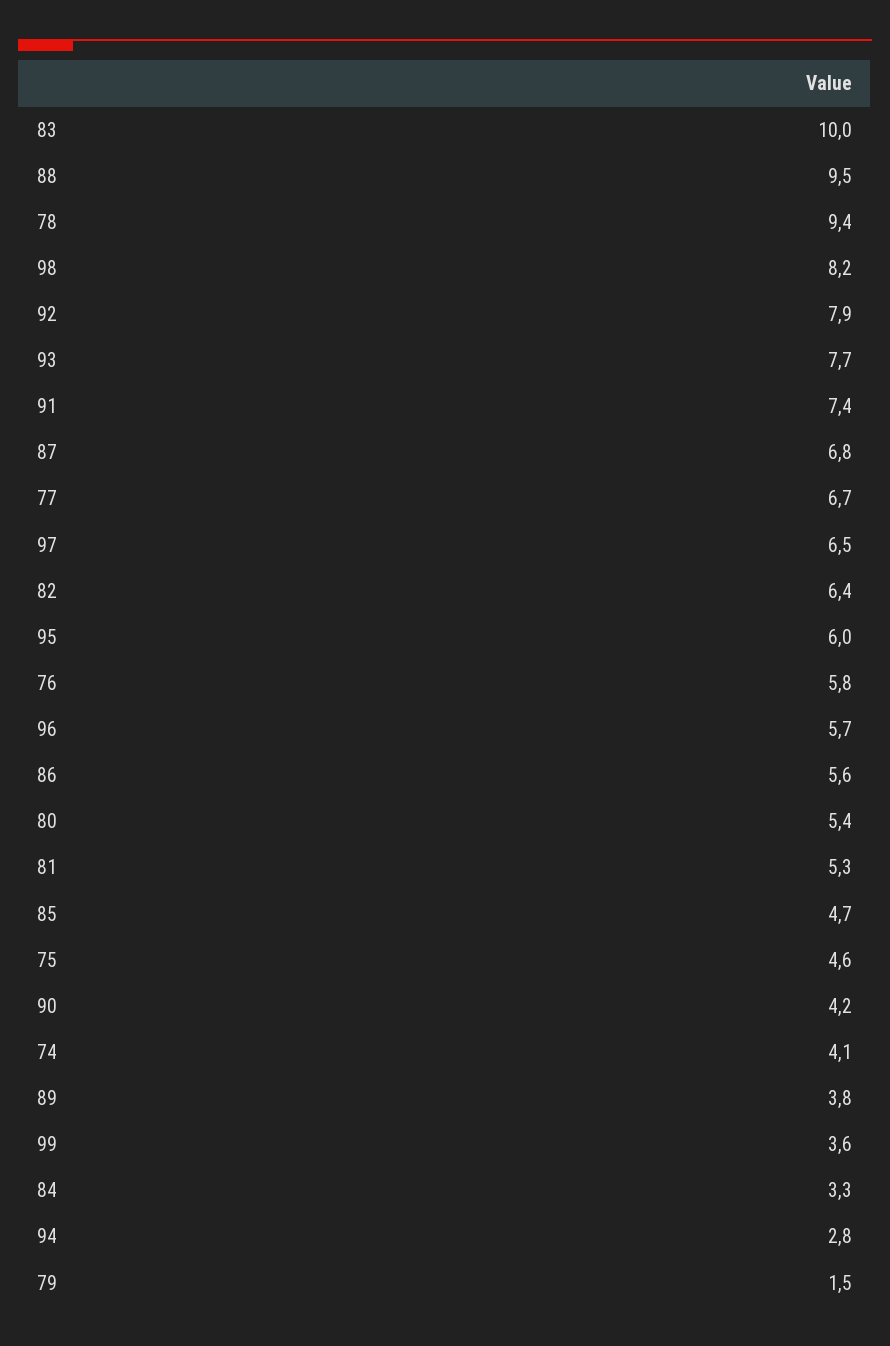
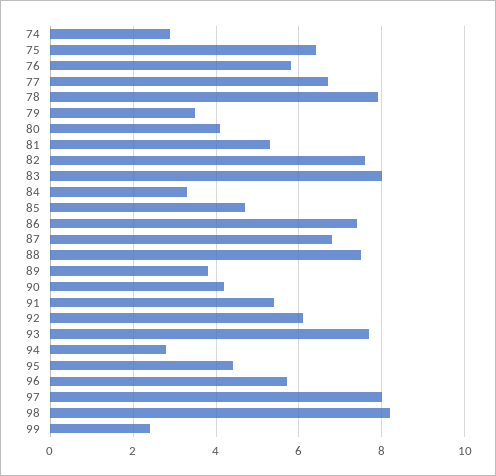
  {
-   "83": 10,
+   "83": 8,
-   "88": 9.5,
+   "88": 7.5,
-   "78": 9.4,
+   "78": 8,
    "98": 8.2,
-   "92": 7.9,
+   "92": 6,
    "93": 7.7,
-   "91": 7.4,
+   "91": 5.5,
    "87": 6.8,
    "77": 6.7,
-   "97": 6.5,
+   "97": 8,
-   "82": 6.4,
+   "82": 7.5,
-   "95": 6,
+   "95": 4.5,
    "76": 5.8,
    "96": 5.7,
-   "86": 5.6,
+   "86": 7.5,
-   "80": 5.4,
+   "80": 4,
    "81": 5.3,
    "85": 4.7,
-   "75": 4.6,
+   "75": 6.5,
    "90": 4.2,
-   "74": 4.1,
+   "74": 3,
    "89": 3.8,
-   "99": 3.6,
+   "99": 2.5,
    "84": 3.3,
    "94": 2.8,
-   "79": 1.5
+   "79": 3.5
  }

